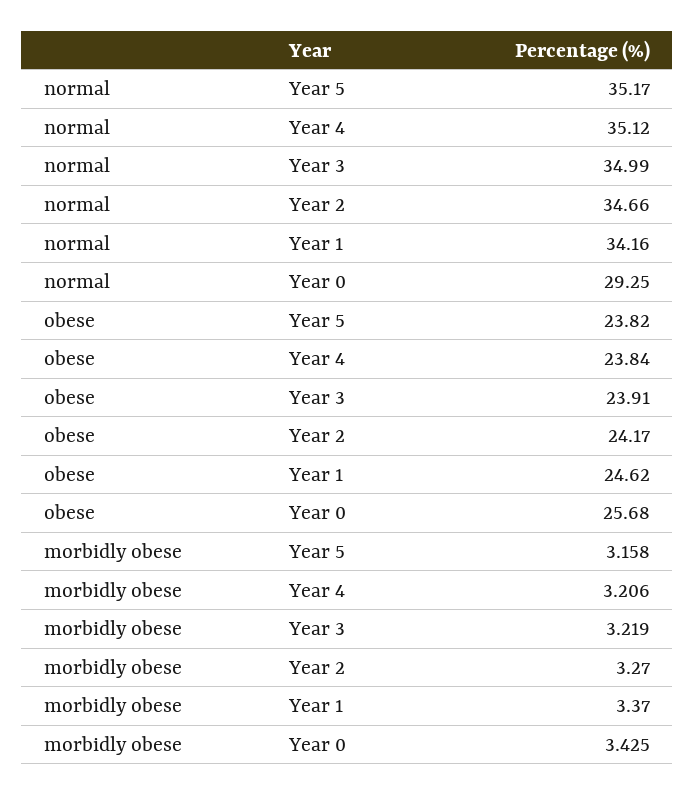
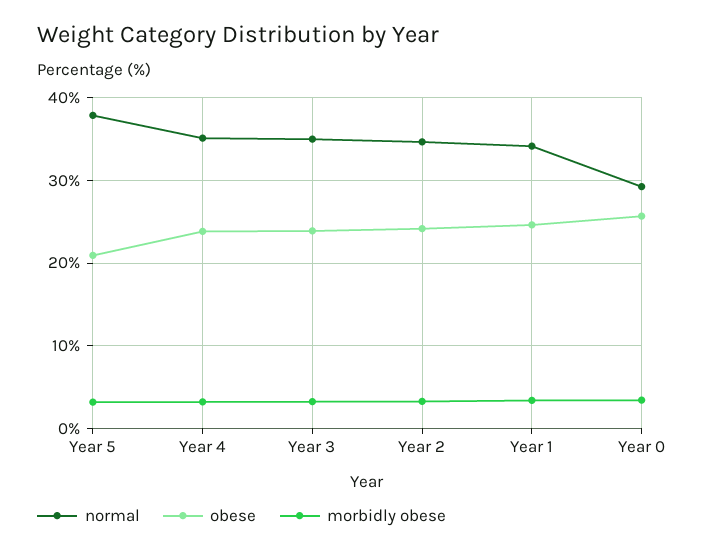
  {
    "normal": {
-     "Year 5": 35.17,
+     "Year 5": 38,
      "Year 4": 35.12,
      "Year 3": 34.99,
      "Year 2": 34.66,
      "Year 1": 34.16,
      "Year 0": 29.25
    },
    "obese": {
-     "Year 5": 23.82,
+     "Year 5": 21,
      "Year 4": 23.84,
      "Year 3": 23.91,
      "Year 2": 24.17,
      "Year 1": 24.62,
      "Year 0": 25.68
    },
    "morbidly obese": {
      "Year 5": 3.158,
      "Year 4": 3.206,
      "Year 3": 3.219,
      "Year 2": 3.27,
      "Year 1": 3.37,
      "Year 0": 3.425
    }
  }

